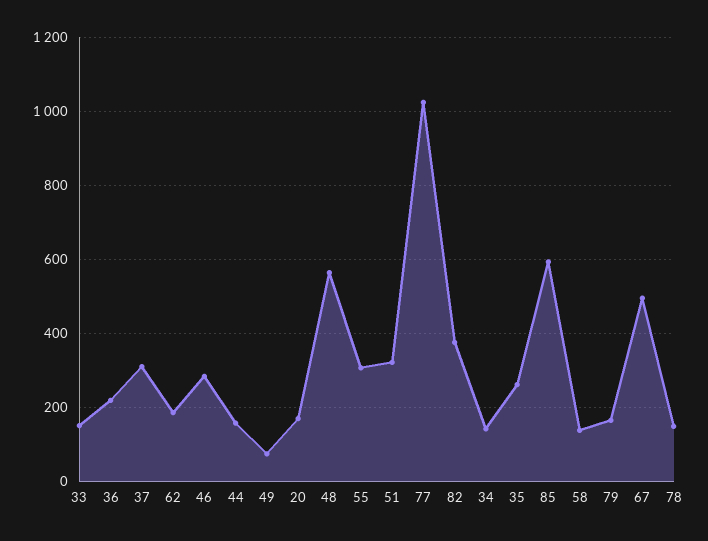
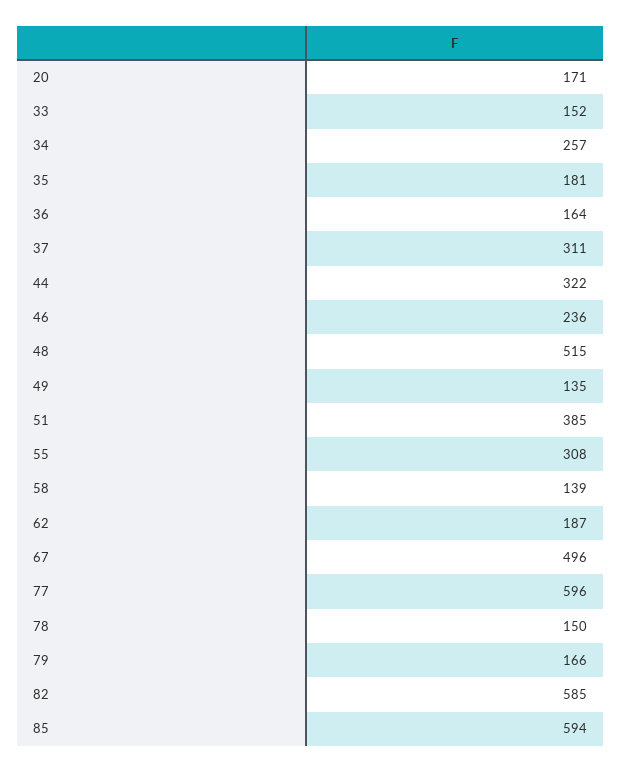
  {
    "33": 152,
-   "36": 220,
+   "36": 164,
    "37": 311,
    "62": 187,
-   "46": 280,
+   "46": 236,
-   "44": 160,
+   "44": 322,
-   "49": 80,
+   "49": 135,
    "20": 171,
-   "48": 560,
+   "48": 515,
    "55": 308,
-   "51": 320,
+   "51": 385,
-   "77": 1020,
+   "77": 596,
-   "82": 380,
+   "82": 585,
-   "34": 140,
+   "34": 257,
-   "35": 260,
+   "35": 181,
    "85": 594,
    "58": 139,
    "79": 166,
    "67": 496,
    "78": 150
  }

